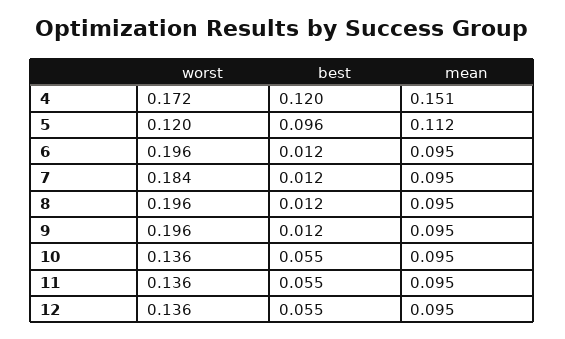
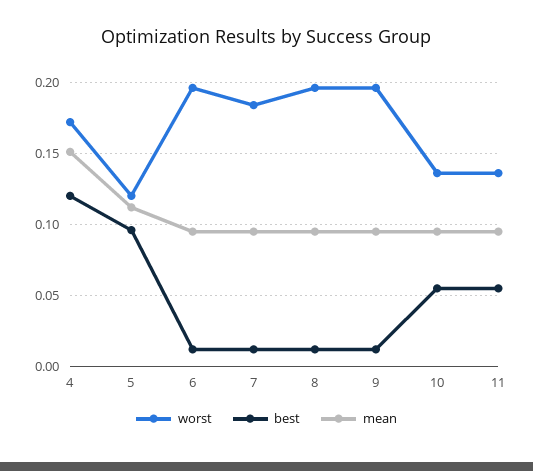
  {
    "worst": {
      "4": 0.172,
      "5": 0.12,
      "6": 0.196,
      "7": 0.184,
      "8": 0.196,
      "9": 0.196,
      "10": 0.136,
-     "11": 0.136,
+     "11": 0.136
-     "12": 0.136
    },
    "best": {
      "4": 0.12,
      "5": 0.096,
      "6": 0.012,
      "7": 0.012,
      "8": 0.012,
      "9": 0.012,
      "10": 0.055,
-     "11": 0.055,
+     "11": 0.055
-     "12": 0.055
    },
    "mean": {
      "4": 0.151,
      "5": 0.112,
      "6": 0.095,
      "7": 0.095,
      "8": 0.095,
      "9": 0.095,
      "10": 0.095,
-     "11": 0.095,
+     "11": 0.095
-     "12": 0.095
    }
  }

